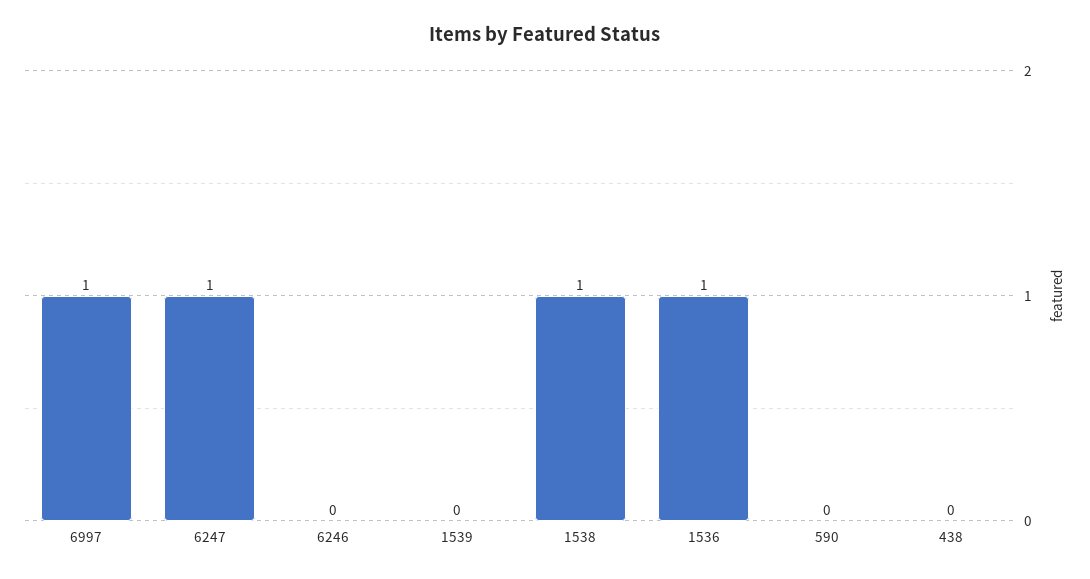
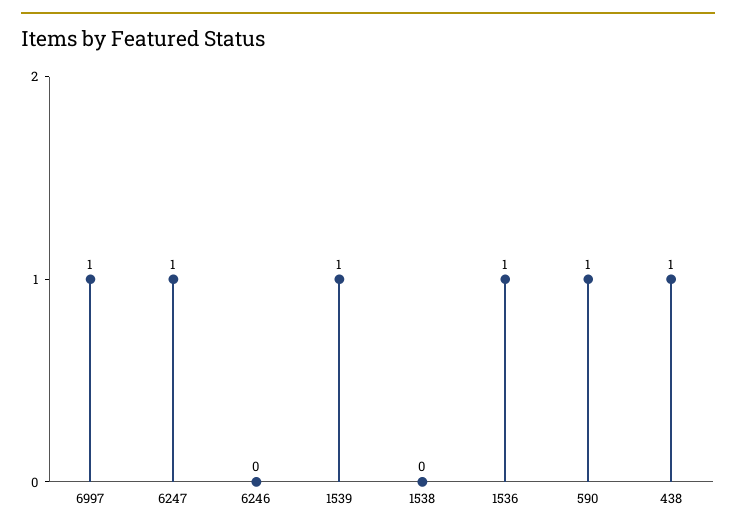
  {
    "6997": 1,
    "6247": 1,
    "6246": 0,
-   "1539": 0,
+   "1539": 1,
-   "1538": 1,
+   "1538": 0,
    "1536": 1,
-   "590": 0,
+   "590": 1,
-   "438": 0
+   "438": 1
  }

